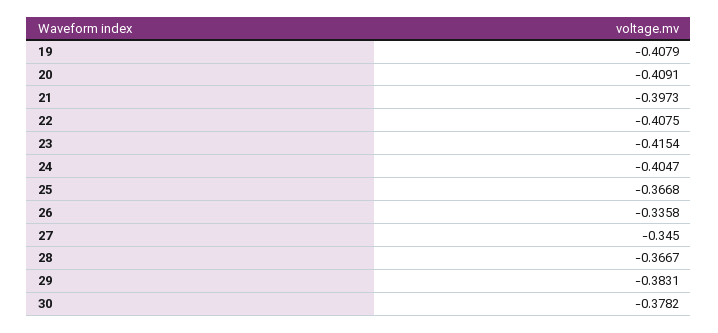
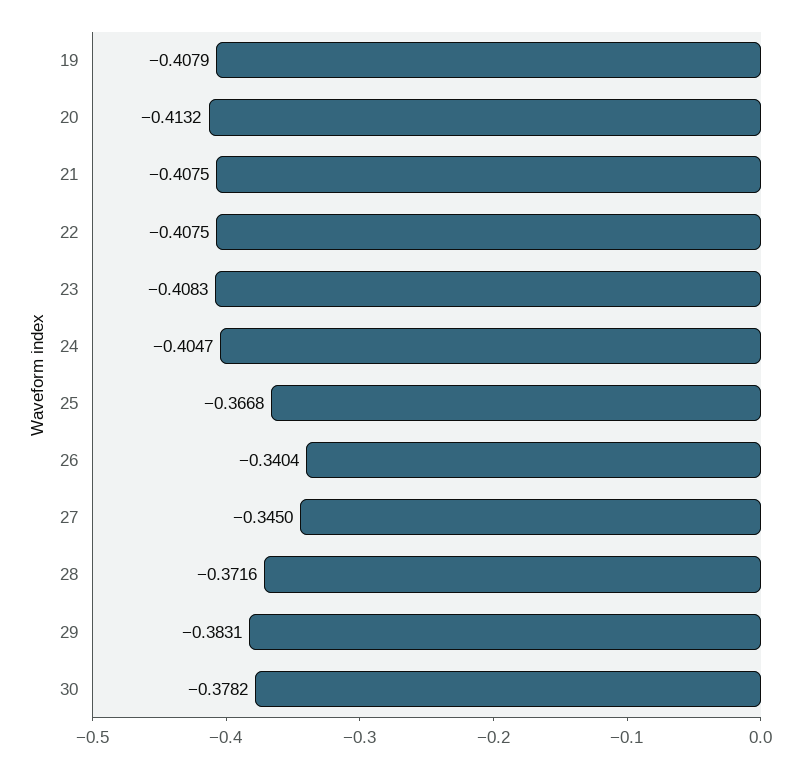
  {
    "19": -0.4079,
-   "20": -0.4091,
+   "20": -0.4132,
-   "21": -0.3973,
+   "21": -0.4075,
    "22": -0.4075,
-   "23": -0.4154,
+   "23": -0.4083,
    "24": -0.4047,
    "25": -0.3668,
-   "26": -0.3358,
+   "26": -0.3404,
    "27": -0.345,
-   "28": -0.3667,
+   "28": -0.3716,
    "29": -0.3831,
    "30": -0.3782
  }

